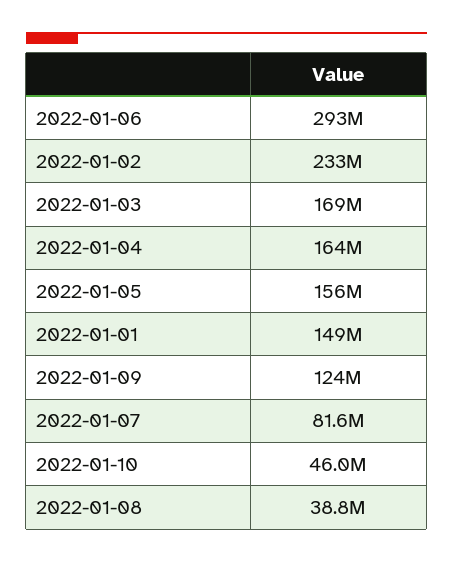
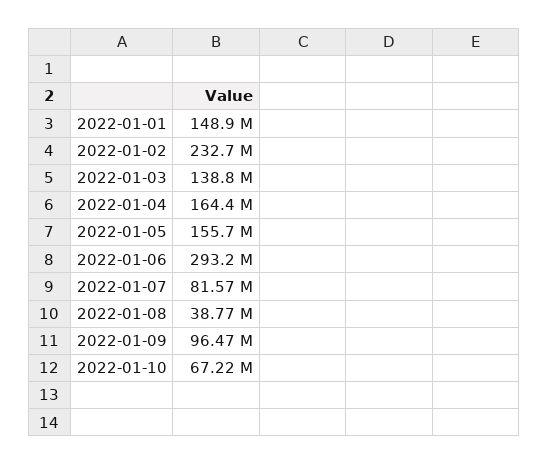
  {
    "2022-01-06": 293200000,
    "2022-01-02": 232700000,
-   "2022-01-03": 169000000,
+   "2022-01-03": 138800000,
    "2022-01-04": 164400000,
    "2022-01-05": 155700000,
    "2022-01-01": 148900000,
-   "2022-01-09": 124000000,
+   "2022-01-09": 96470000,
    "2022-01-07": 81570000,
-   "2022-01-10": 46000000,
+   "2022-01-10": 67220000,
    "2022-01-08": 38770000
  }

